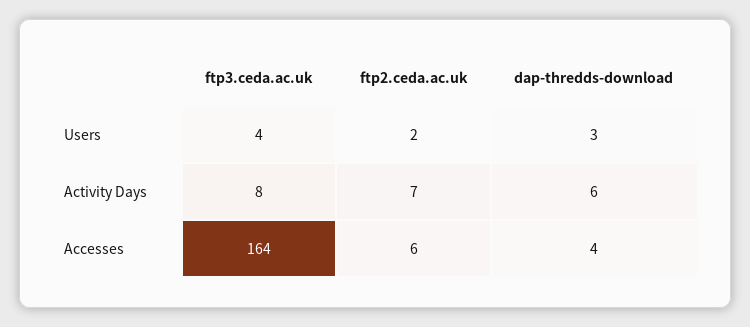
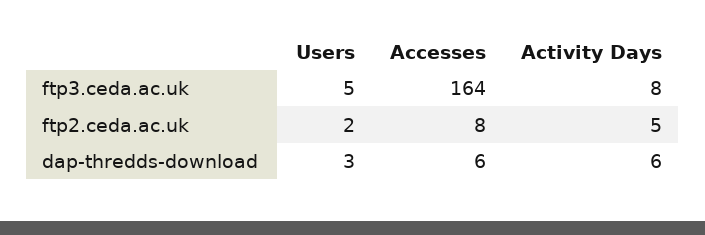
  {
    "ftp3.ceda.ac.uk": {
-     "Users": 4,
+     "Users": 5,
      "Activity Days": 8,
      "Accesses": 164
    },
    "ftp2.ceda.ac.uk": {
      "Users": 2,
-     "Activity Days": 7,
+     "Activity Days": 5,
-     "Accesses": 6
+     "Accesses": 8
    },
    "dap-thredds-download": {
      "Users": 3,
      "Activity Days": 6,
-     "Accesses": 4
+     "Accesses": 6
    }
  }

